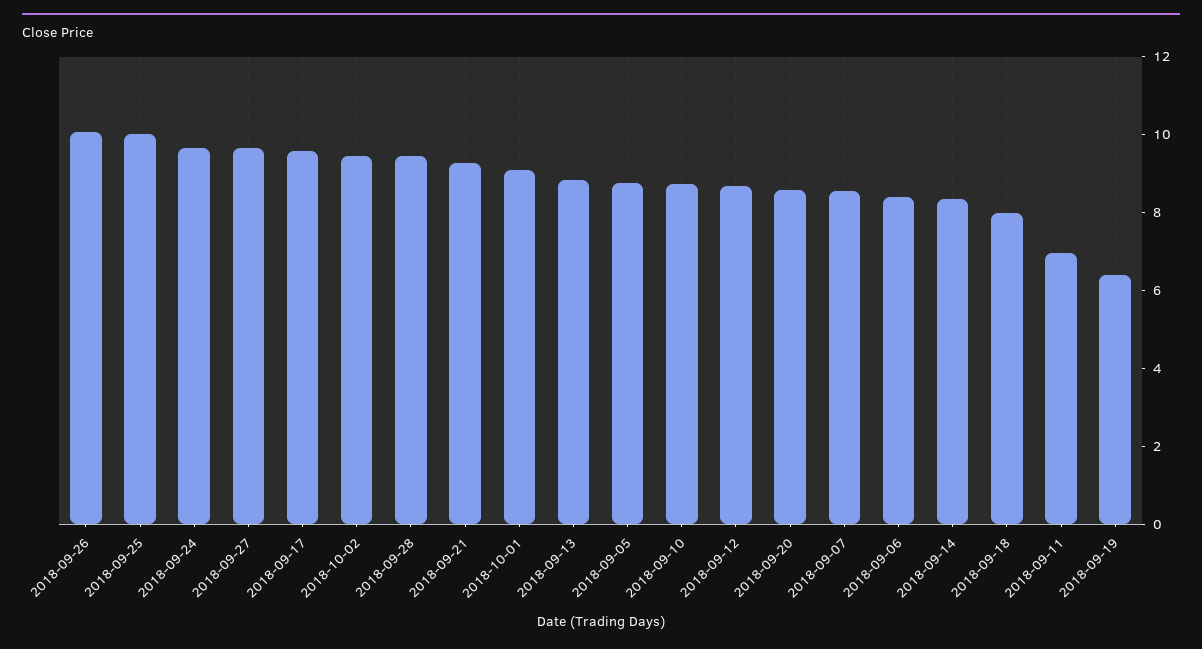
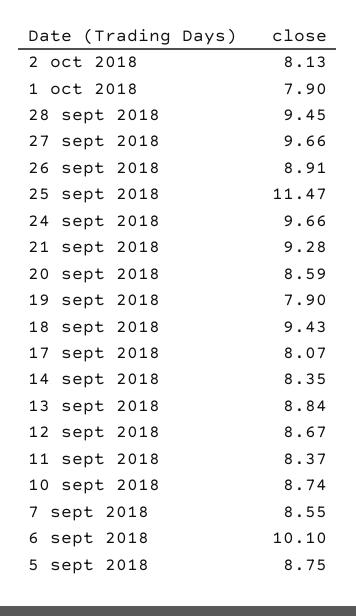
  {
-   "2018-09-26": 10,
+   "2018-09-26": 8.91,
-   "2018-09-25": 10,
+   "2018-09-25": 11.47,
    "2018-09-24": 9.66,
    "2018-09-27": 9.66,
-   "2018-09-17": 9.5,
+   "2018-09-17": 8.07,
-   "2018-10-02": 9.5,
+   "2018-10-02": 8.13,
    "2018-09-28": 9.45,
    "2018-09-21": 9.28,
-   "2018-10-01": 9,
+   "2018-10-01": 7.9,
    "2018-09-13": 8.84,
    "2018-09-05": 8.75,
    "2018-09-10": 8.74,
    "2018-09-12": 8.67,
    "2018-09-20": 8.59,
    "2018-09-07": 8.55,
-   "2018-09-06": 8.5,
+   "2018-09-06": 10.1,
    "2018-09-14": 8.35,
-   "2018-09-18": 8,
+   "2018-09-18": 9.43,
-   "2018-09-11": 7,
+   "2018-09-11": 8.37,
-   "2018-09-19": 6.5
+   "2018-09-19": 7.9
  }

